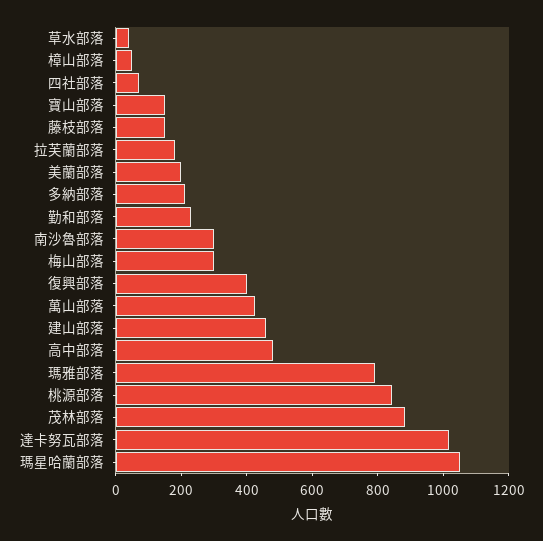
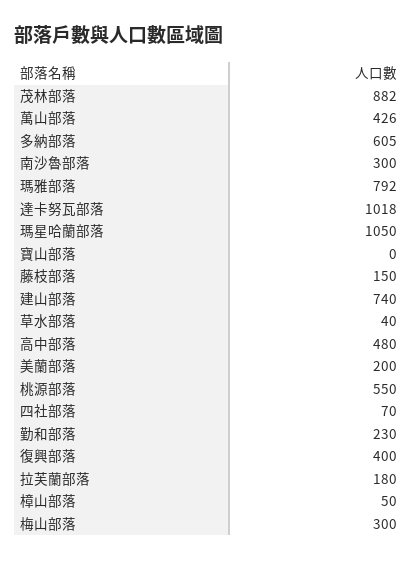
  {
    "草水部落": 40,
    "樟山部落": 50,
    "四社部落": 70,
-   "寶山部落": 150,
+   "寶山部落": 0,
    "藤枝部落": 150,
    "拉芙蘭部落": 180,
    "美蘭部落": 200,
-   "多納部落": 200,
+   "多納部落": 605,
    "勤和部落": 230,
    "南沙魯部落": 300,
    "梅山部落": 300,
    "復興部落": 400,
    "萬山部落": 426,
-   "建山部落": 450,
+   "建山部落": 740,
    "高中部落": 480,
    "瑪雅部落": 792,
-   "桃源部落": 850,
+   "桃源部落": 550,
    "茂林部落": 882,
    "達卡努瓦部落": 1018,
    "瑪星哈蘭部落": 1050
  }

